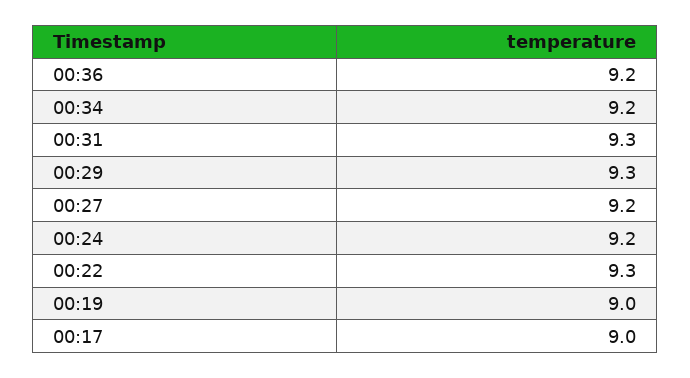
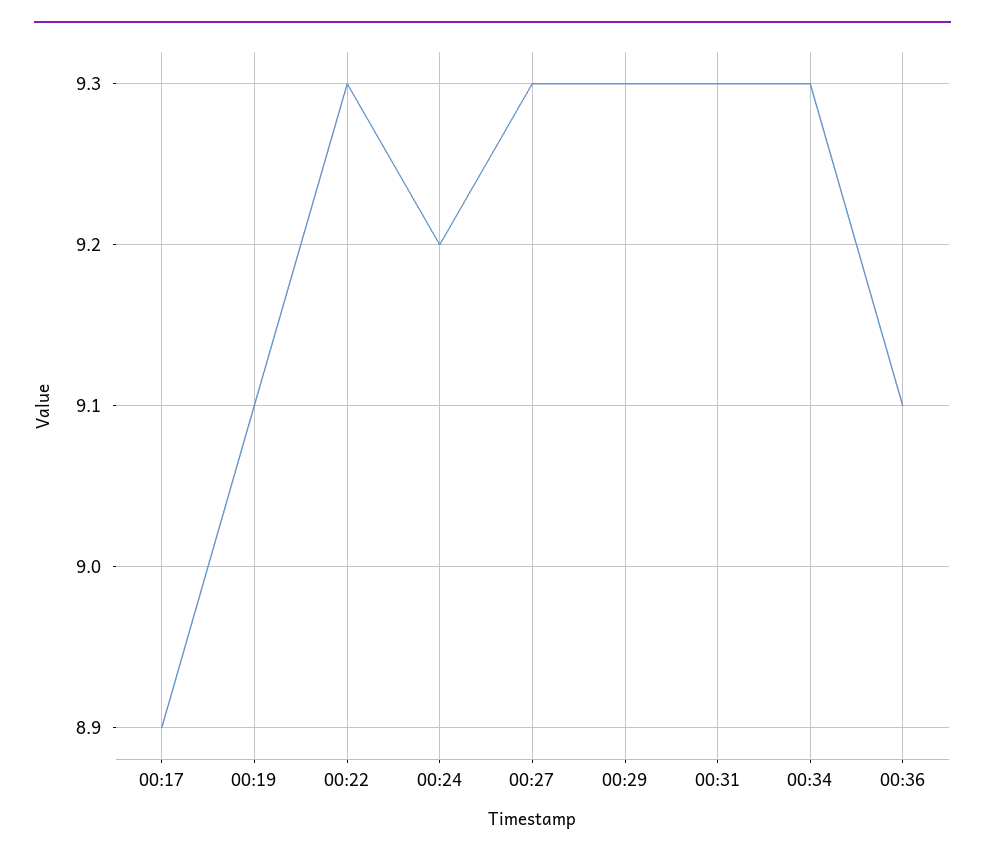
  {
-   "00:36": 9.2,
+   "00:36": 9.1,
-   "00:34": 9.2,
+   "00:34": 9.3,
    "00:31": 9.3,
    "00:29": 9.3,
-   "00:27": 9.2,
+   "00:27": 9.3,
    "00:24": 9.2,
    "00:22": 9.3,
-   "00:19": 9,
+   "00:19": 9.1,
-   "00:17": 9
+   "00:17": 8.9
  }

